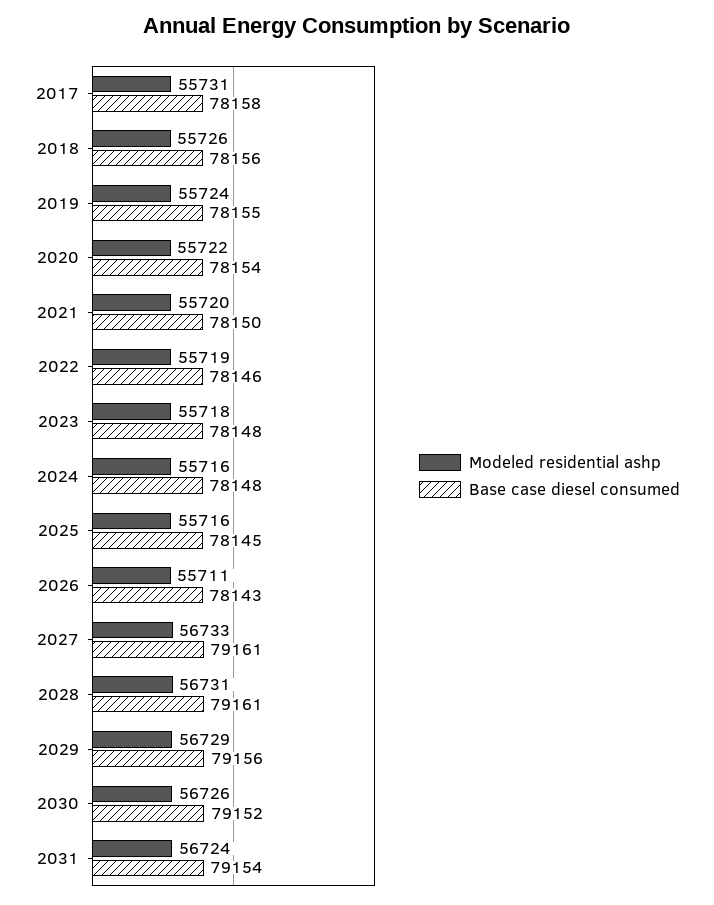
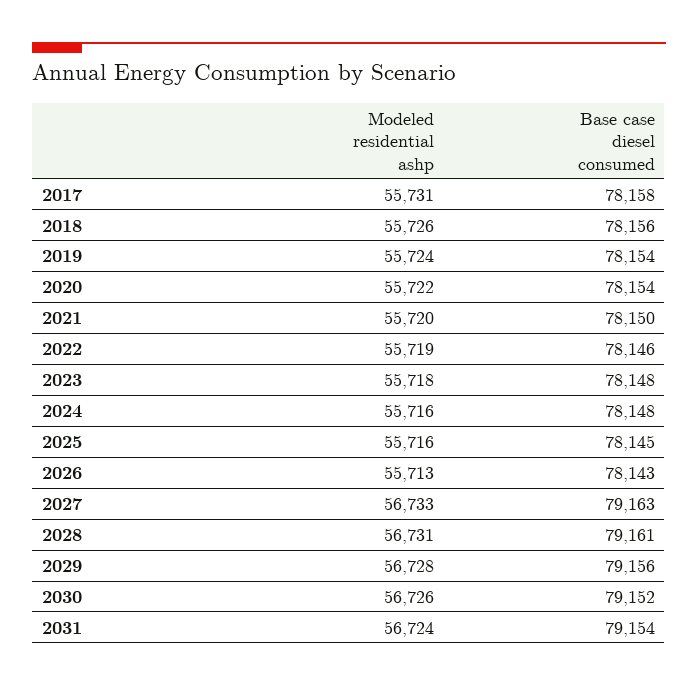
  {
    "Modeled residential ashp": {
      "2017": 55731,
      "2018": 55726,
      "2019": 55724,
      "2020": 55722,
      "2021": 55720,
      "2022": 55719,
      "2023": 55718,
      "2024": 55716,
      "2025": 55716,
-     "2026": 55711,
+     "2026": 55713,
      "2027": 56733,
      "2028": 56731,
-     "2029": 56729,
+     "2029": 56728,
      "2030": 56726,
      "2031": 56724
    },
    "Base case diesel consumed": {
      "2017": 78158,
      "2018": 78156,
-     "2019": 78155,
+     "2019": 78154,
      "2020": 78154,
      "2021": 78150,
      "2022": 78146,
      "2023": 78148,
      "2024": 78148,
      "2025": 78145,
      "2026": 78143,
-     "2027": 79161,
+     "2027": 79163,
      "2028": 79161,
      "2029": 79156,
      "2030": 79152,
      "2031": 79154
    }
  }

